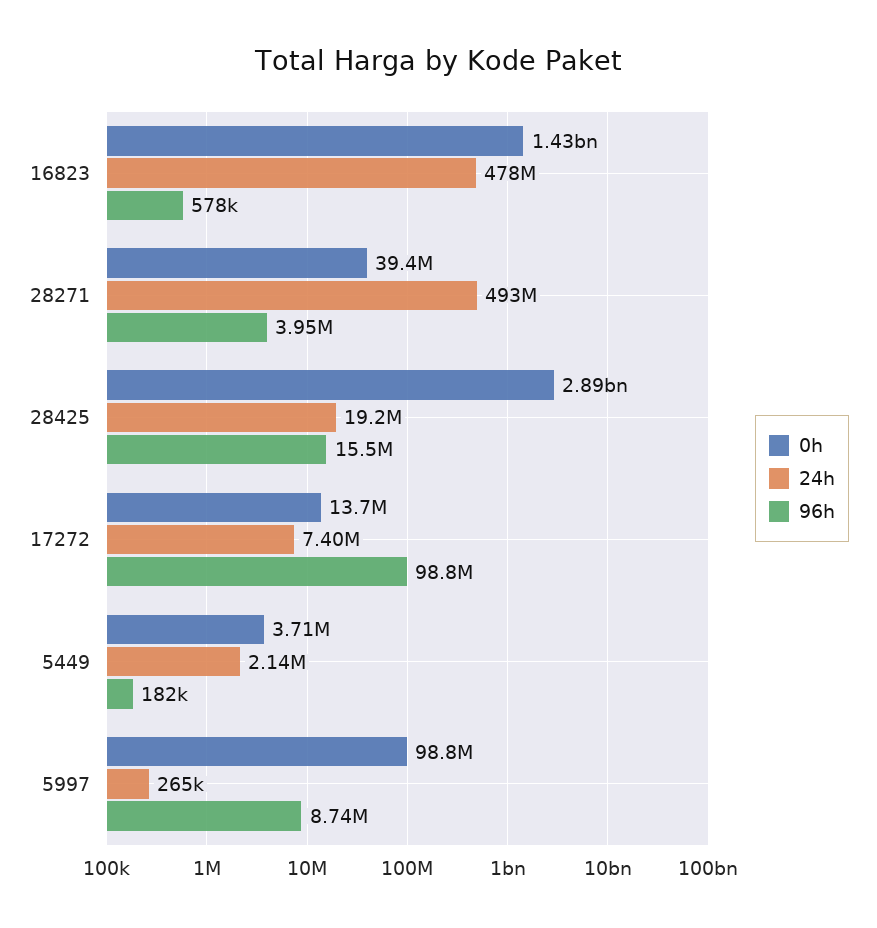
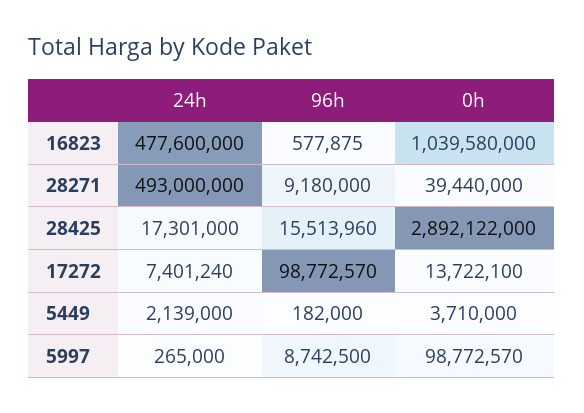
  {
    "0h": {
-     "16823": 1430000000,
+     "16823": 1039580000,
      "28271": 39440000,
      "28425": 2892122000,
      "17272": 13722100,
      "5449": 3710000,
      "5997": 98772570
    },
    "24h": {
      "16823": 477600000,
      "28271": 493000000,
-     "28425": 19200000,
+     "28425": 17301000,
      "17272": 7401240,
      "5449": 2139000,
      "5997": 265000
    },
    "96h": {
      "16823": 577875,
-     "28271": 3950000,
+     "28271": 9180000,
      "28425": 15513960,
      "17272": 98772570,
      "5449": 182000,
      "5997": 8742500
    }
  }

